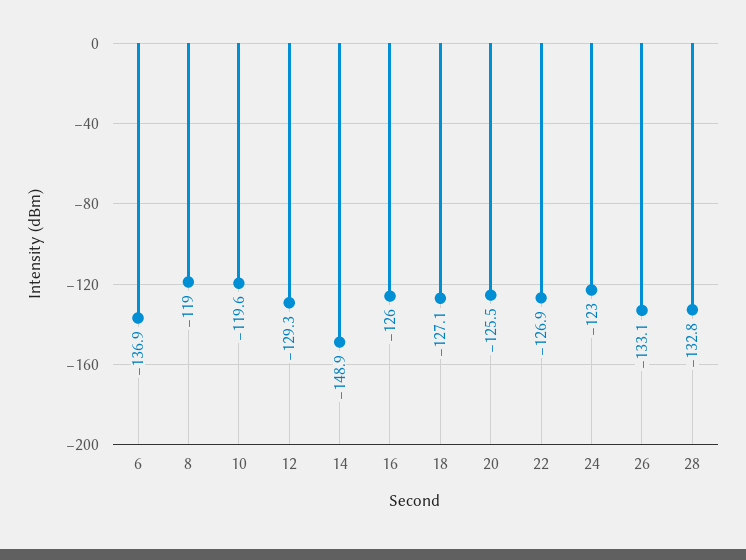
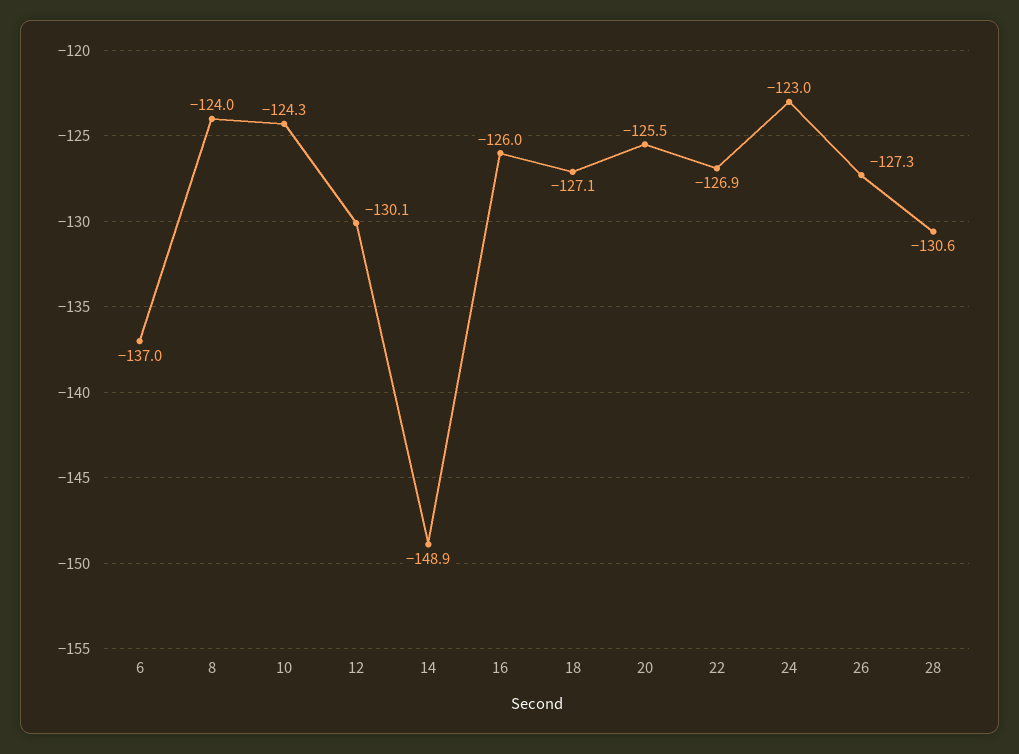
  {
-   "6": -136.9,
+   "6": -137,
-   "8": -119,
+   "8": -124,
-   "10": -119.6,
+   "10": -124.3,
-   "12": -129.3,
+   "12": -130.1,
    "14": -148.9,
    "16": -126,
    "18": -127.1,
    "20": -125.5,
    "22": -126.9,
    "24": -123,
-   "26": -133.1,
+   "26": -127.3,
-   "28": -132.8
+   "28": -130.6
  }

